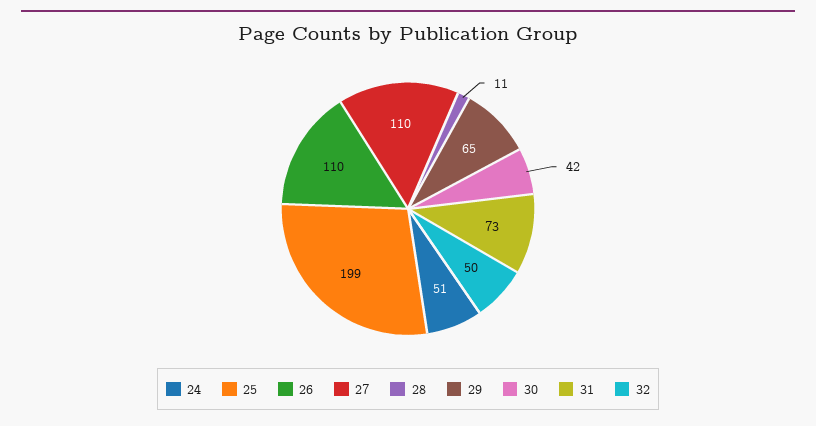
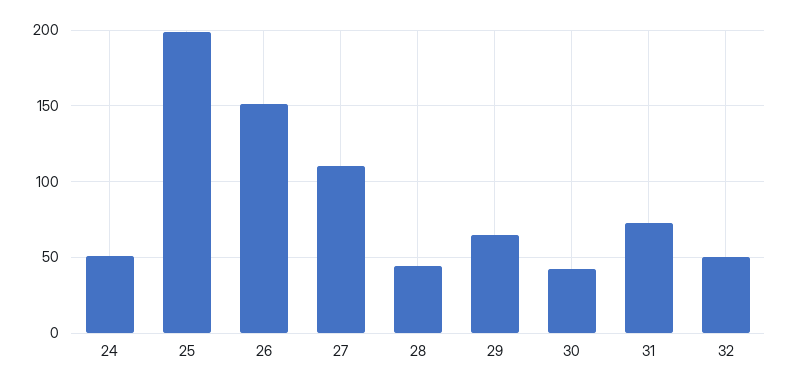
  {
    "24": 51,
    "25": 199,
-   "26": 110,
+   "26": 150,
    "27": 110,
-   "28": 11,
+   "28": 45,
    "29": 65,
    "30": 42,
    "31": 73,
    "32": 50
  }

